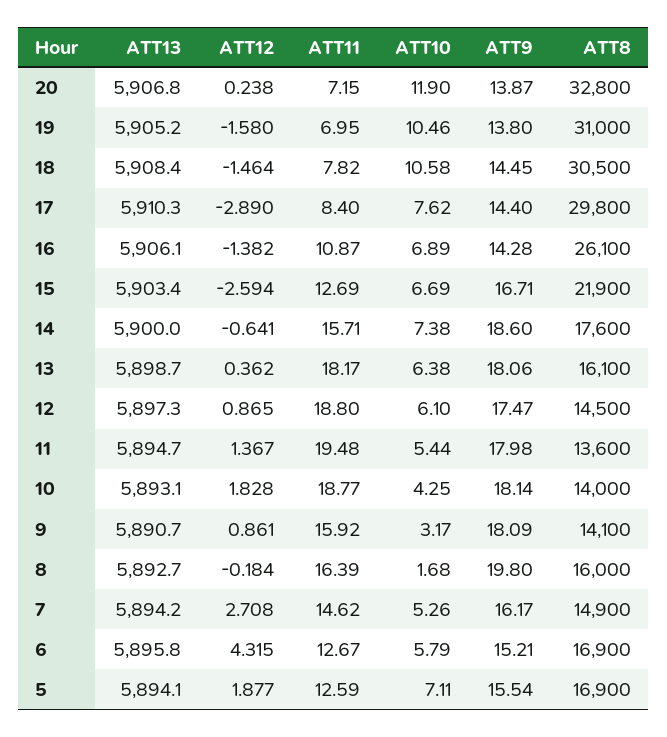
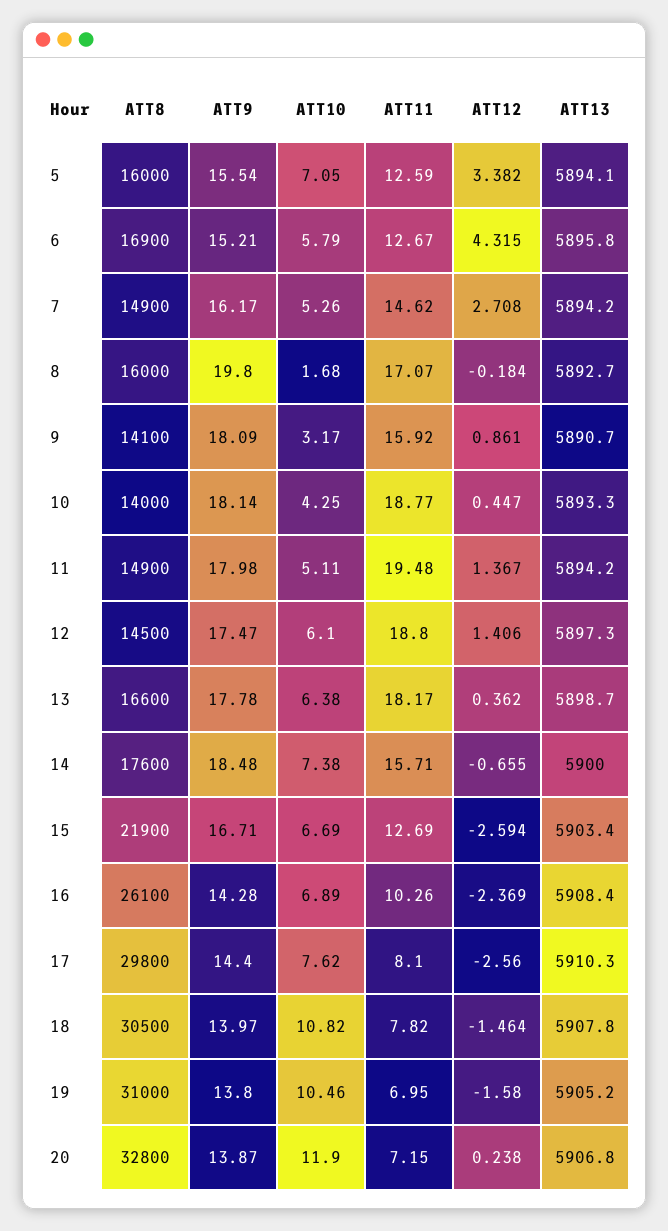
  {
    "ATT13": {
      "20": 5906.8,
      "19": 5905.2,
-     "18": 5908.4,
+     "18": 5907.8,
      "17": 5910.3,
-     "16": 5906.1,
+     "16": 5908.4,
      "15": 5903.4,
      "14": 5900,
      "13": 5898.7,
      "12": 5897.3,
-     "11": 5894.7,
+     "11": 5894.2,
-     "10": 5893.1,
+     "10": 5893.3,
      "9": 5890.7,
      "8": 5892.7,
      "7": 5894.2,
      "6": 5895.8,
      "5": 5894.1
    },
    "ATT12": {
      "20": 0.238,
      "19": -1.58,
      "18": -1.464,
-     "17": -2.89,
+     "17": -2.56,
-     "16": -1.382,
+     "16": -2.369,
      "15": -2.594,
-     "14": -0.641,
+     "14": -0.655,
      "13": 0.362,
-     "12": 0.865,
+     "12": 1.406,
      "11": 1.367,
-     "10": 1.828,
+     "10": 0.447,
      "9": 0.861,
      "8": -0.184,
      "7": 2.708,
      "6": 4.315,
-     "5": 1.877
+     "5": 3.382
    },
    "ATT11": {
      "20": 7.15,
      "19": 6.95,
      "18": 7.82,
-     "17": 8.4,
+     "17": 8.1,
-     "16": 10.87,
+     "16": 10.26,
      "15": 12.69,
      "14": 15.71,
      "13": 18.17,
      "12": 18.8,
      "11": 19.48,
      "10": 18.77,
      "9": 15.92,
-     "8": 16.39,
+     "8": 17.07,
      "7": 14.62,
      "6": 12.67,
      "5": 12.59
    },
    "ATT10": {
      "20": 11.9,
      "19": 10.46,
-     "18": 10.58,
+     "18": 10.82,
      "17": 7.62,
      "16": 6.89,
      "15": 6.69,
      "14": 7.38,
      "13": 6.38,
      "12": 6.1,
-     "11": 5.44,
+     "11": 5.11,
      "10": 4.25,
      "9": 3.17,
      "8": 1.68,
      "7": 5.26,
      "6": 5.79,
-     "5": 7.11
+     "5": 7.05
    },
    "ATT9": {
      "20": 13.87,
      "19": 13.8,
-     "18": 14.45,
+     "18": 13.97,
      "17": 14.4,
      "16": 14.28,
      "15": 16.71,
-     "14": 18.6,
+     "14": 18.48,
-     "13": 18.06,
+     "13": 17.78,
      "12": 17.47,
      "11": 17.98,
      "10": 18.14,
      "9": 18.09,
      "8": 19.8,
      "7": 16.17,
      "6": 15.21,
      "5": 15.54
    },
    "ATT8": {
      "20": 32800,
      "19": 31000,
      "18": 30500,
      "17": 29800,
      "16": 26100,
      "15": 21900,
      "14": 17600,
-     "13": 16100,
+     "13": 16600,
      "12": 14500,
-     "11": 13600,
+     "11": 14900,
      "10": 14000,
      "9": 14100,
      "8": 16000,
      "7": 14900,
      "6": 16900,
-     "5": 16900
+     "5": 16000
    }
  }

